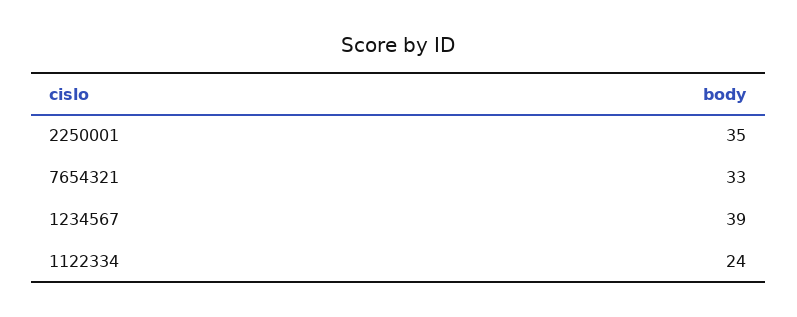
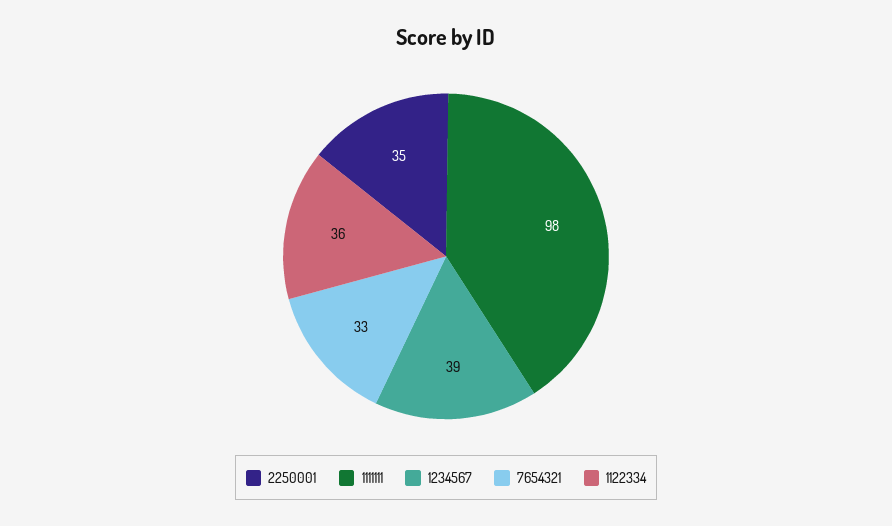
  {
    "2250001": 35,
    "7654321": 33,
    "1234567": 39,
-   "1122334": 24
+   "1122334": 36,
+   "1111111": 98
  }

